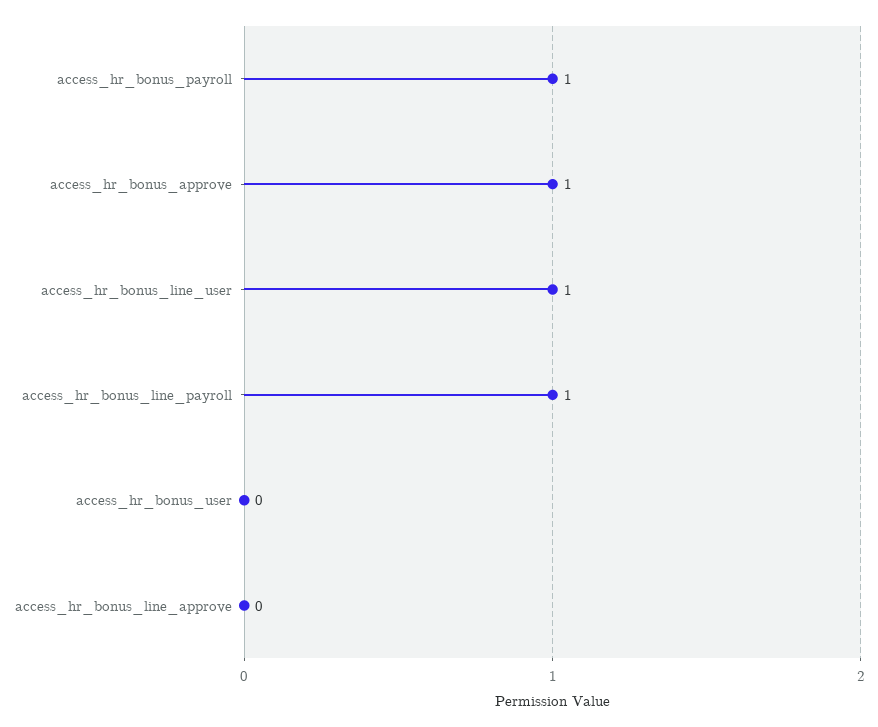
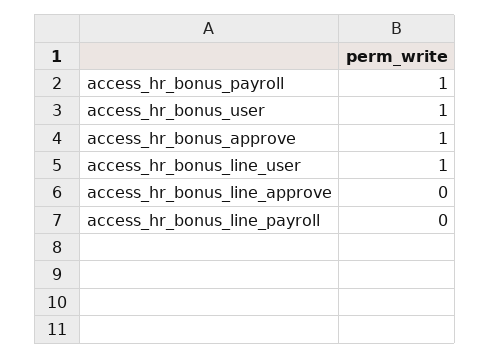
  {
    "access_hr_bonus_payroll": 1,
    "access_hr_bonus_approve": 1,
    "access_hr_bonus_line_user": 1,
-   "access_hr_bonus_line_payroll": 1,
+   "access_hr_bonus_line_payroll": 0,
-   "access_hr_bonus_user": 0,
+   "access_hr_bonus_user": 1,
    "access_hr_bonus_line_approve": 0
  }

